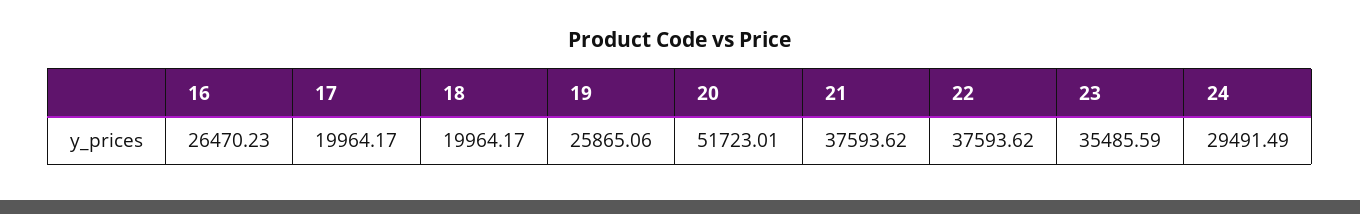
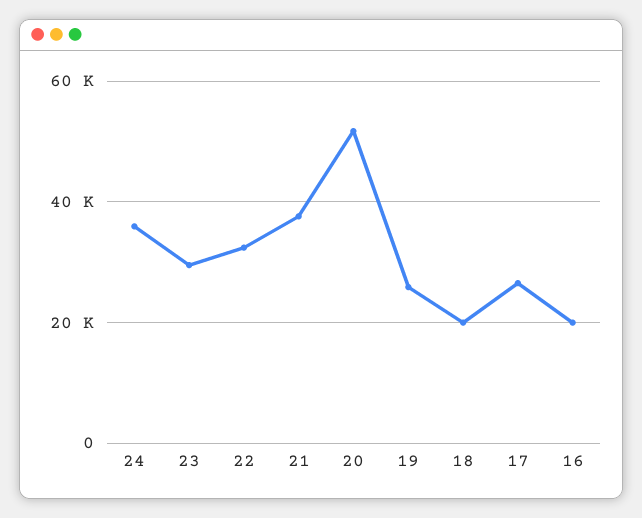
  {
-   "16": 26470.23,
+   "16": 20000,
-   "17": 19964.17,
+   "17": 26000,
    "18": 19964.17,
    "19": 25865.06,
    "20": 51723.01,
    "21": 37593.62,
-   "22": 37593.62,
+   "22": 32000,
-   "23": 35485.59,
+   "23": 30000,
-   "24": 29491.49
+   "24": 36000
  }

